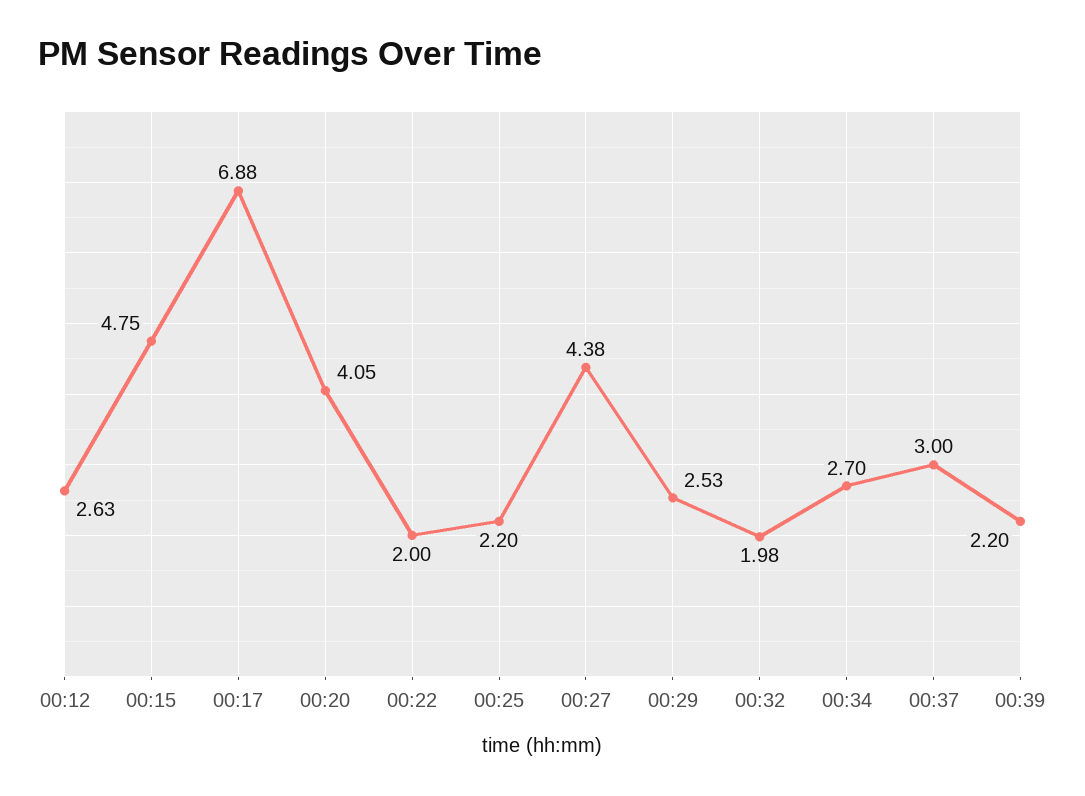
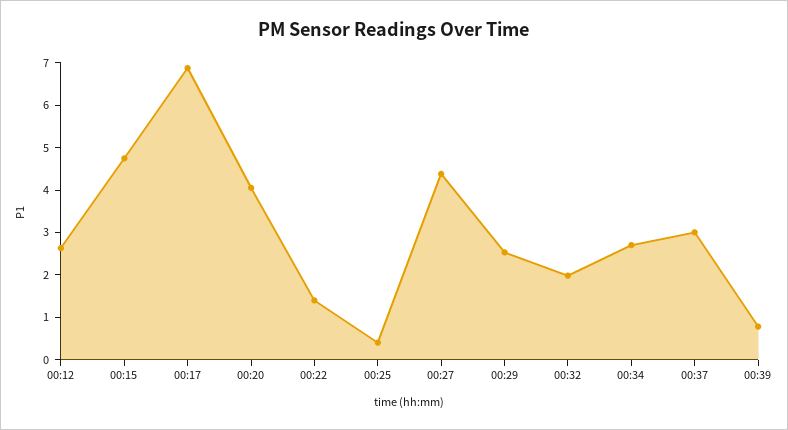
  {
    "00:12": 2.63,
    "00:15": 4.75,
    "00:17": 6.88,
    "00:20": 4.05,
-   "00:22": 2,
+   "00:22": 1.4,
-   "00:25": 2.2,
+   "00:25": 0.4,
    "00:27": 4.38,
    "00:29": 2.53,
    "00:32": 1.98,
    "00:34": 2.7,
    "00:37": 3,
-   "00:39": 2.2
+   "00:39": 0.8
  }

